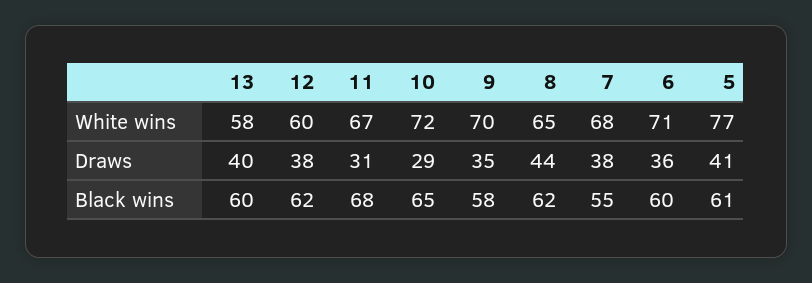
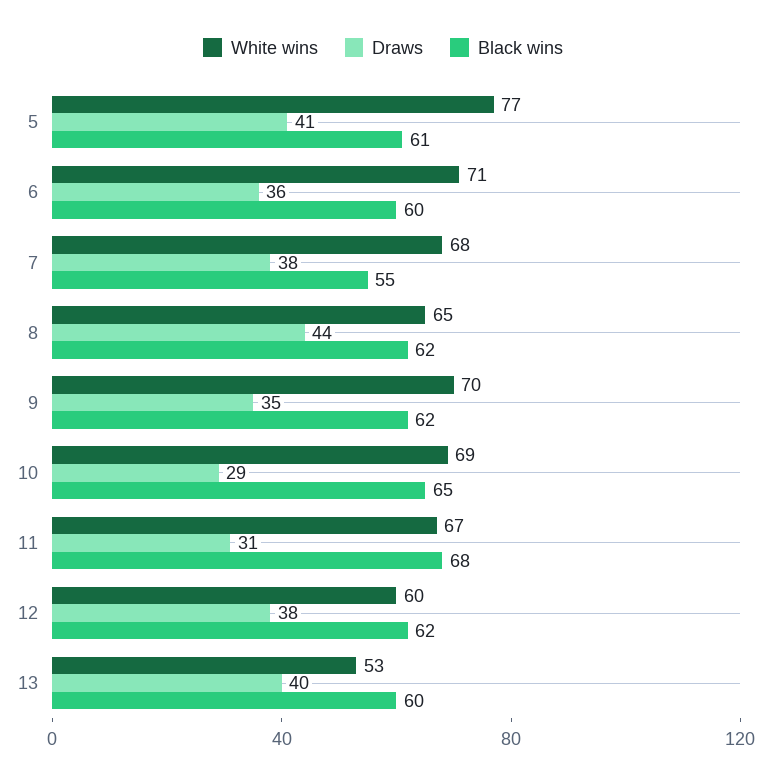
  {
    "White wins": {
-     "13": 58,
+     "13": 53,
      "12": 60,
      "11": 67,
-     "10": 72,
+     "10": 69,
      "9": 70,
      "8": 65,
      "7": 68,
      "6": 71,
      "5": 77
    },
    "Draws": {
      "13": 40,
      "12": 38,
      "11": 31,
      "10": 29,
      "9": 35,
      "8": 44,
      "7": 38,
      "6": 36,
      "5": 41
    },
    "Black wins": {
      "13": 60,
      "12": 62,
      "11": 68,
      "10": 65,
-     "9": 58,
+     "9": 62,
      "8": 62,
      "7": 55,
      "6": 60,
      "5": 61
    }
  }

